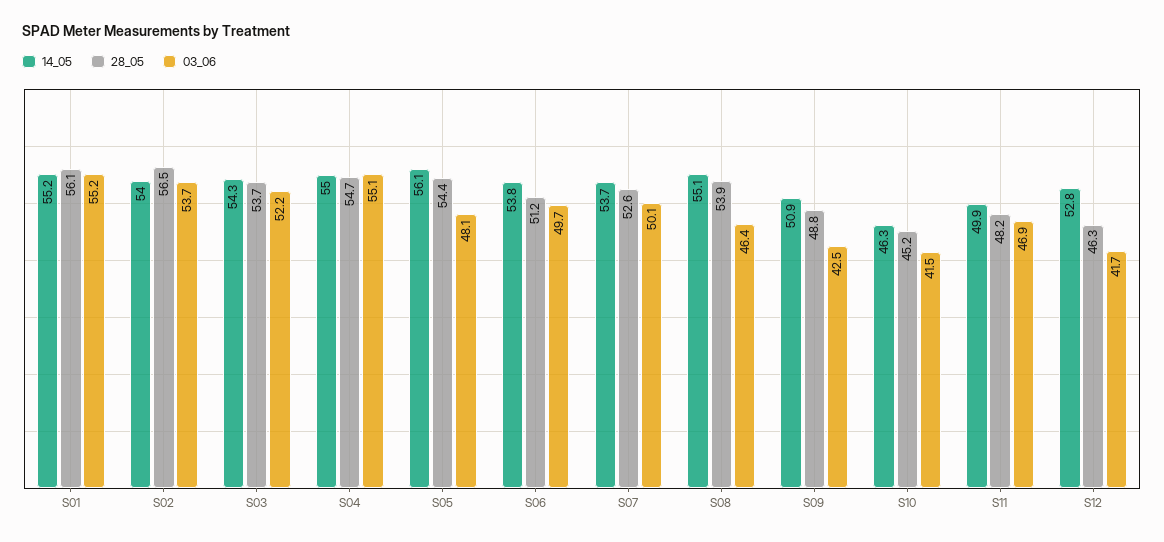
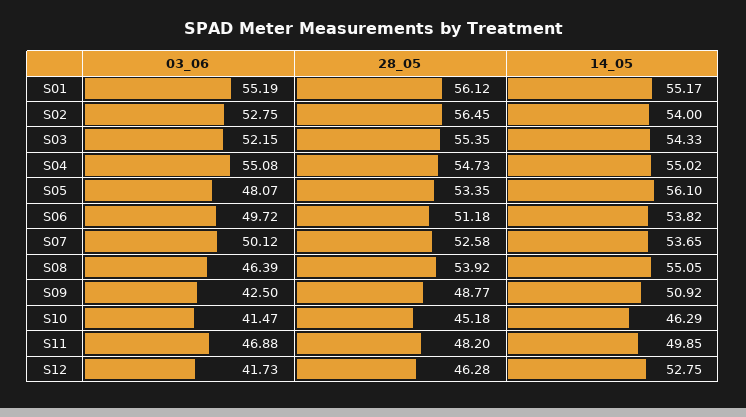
  {
    "14_05": {
      "S01": 55.17,
      "S02": 54,
      "S03": 54.33,
      "S04": 55.02,
      "S05": 56.1,
      "S06": 53.82,
      "S07": 53.65,
      "S08": 55.05,
      "S09": 50.92,
      "S10": 46.29,
      "S11": 49.85,
      "S12": 52.75
    },
    "28_05": {
      "S01": 56.12,
      "S02": 56.45,
-     "S03": 53.7,
+     "S03": 55.35,
      "S04": 54.73,
-     "S05": 54.4,
+     "S05": 53.35,
      "S06": 51.18,
      "S07": 52.58,
      "S08": 53.92,
      "S09": 48.77,
      "S10": 45.18,
      "S11": 48.2,
      "S12": 46.28
    },
    "03_06": {
      "S01": 55.19,
-     "S02": 53.7,
+     "S02": 52.75,
      "S03": 52.15,
      "S04": 55.08,
      "S05": 48.07,
      "S06": 49.72,
      "S07": 50.12,
      "S08": 46.39,
      "S09": 42.5,
      "S10": 41.47,
      "S11": 46.88,
      "S12": 41.73
    }
  }

